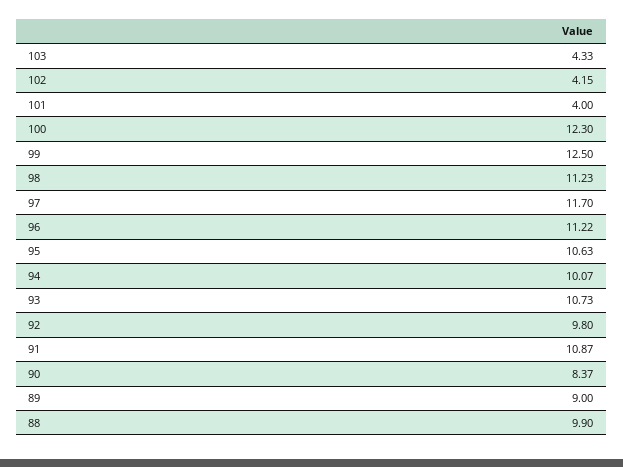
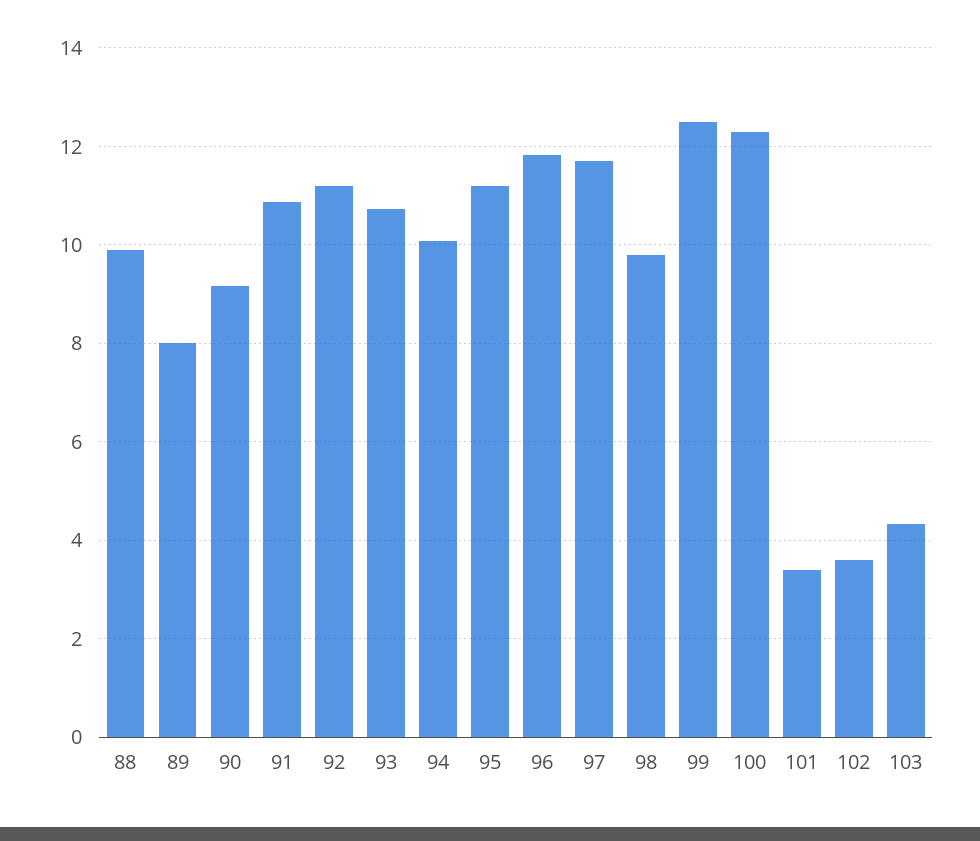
  {
    "103": 4.33,
-   "102": 4.15,
+   "102": 3.6,
-   "101": 4,
+   "101": 3.4,
    "100": 12.3,
    "99": 12.5,
-   "98": 11.23,
+   "98": 9.8,
    "97": 11.7,
-   "96": 11.22,
+   "96": 11.8,
-   "95": 10.63,
+   "95": 11.2,
    "94": 10.07,
    "93": 10.73,
-   "92": 9.8,
+   "92": 11.2,
    "91": 10.87,
-   "90": 8.37,
+   "90": 9.2,
-   "89": 9,
+   "89": 8,
    "88": 9.9
  }

